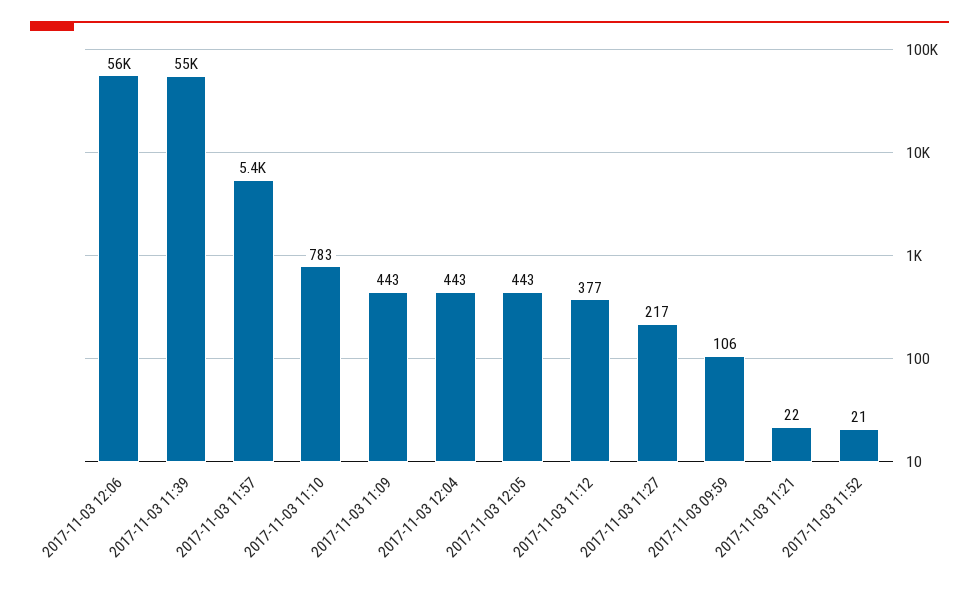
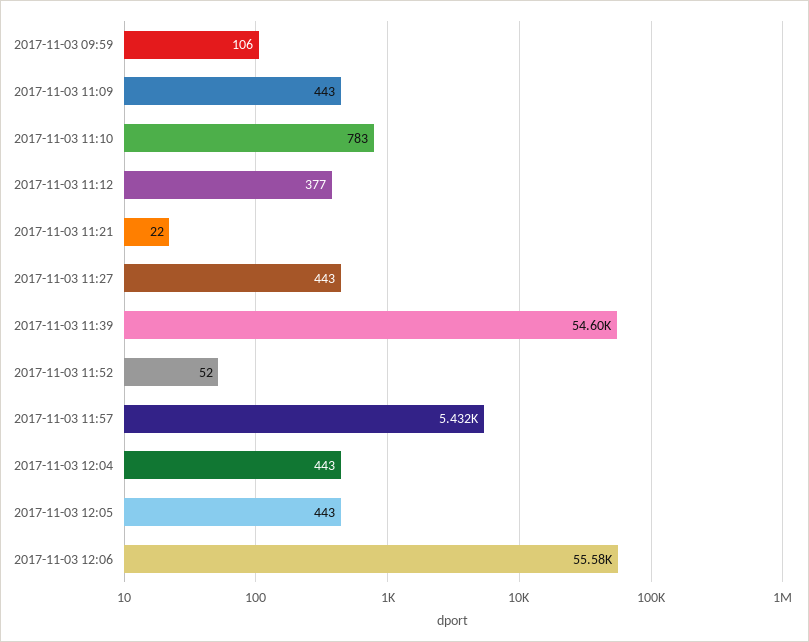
  {
    "2017-11-03 12:06": 55580,
    "2017-11-03 11:39": 54600,
    "2017-11-03 11:57": 5432,
    "2017-11-03 11:10": 783,
    "2017-11-03 11:09": 443,
    "2017-11-03 12:04": 443,
    "2017-11-03 12:05": 443,
    "2017-11-03 11:12": 377,
-   "2017-11-03 11:27": 217,
+   "2017-11-03 11:27": 443,
    "2017-11-03 09:59": 106,
    "2017-11-03 11:21": 22,
-   "2017-11-03 11:52": 21
+   "2017-11-03 11:52": 52
  }

